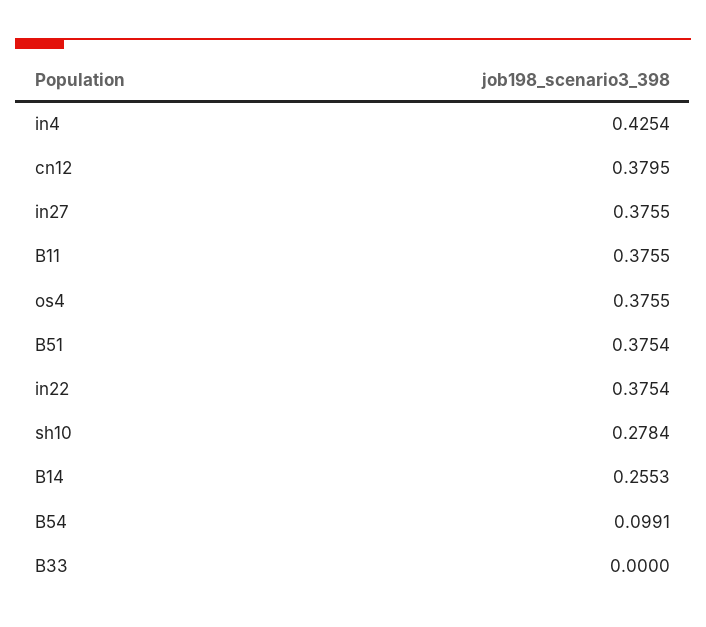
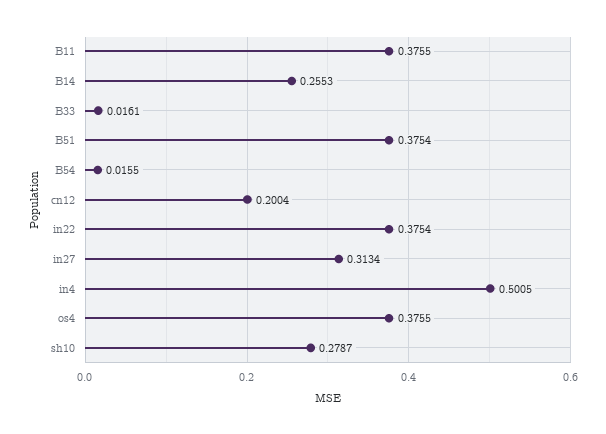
  {
-   "in4": 0.4254,
+   "in4": 0.5005,
-   "cn12": 0.3795,
+   "cn12": 0.2004,
-   "in27": 0.3755,
+   "in27": 0.3134,
    "B11": 0.3755,
    "os4": 0.3755,
    "B51": 0.3754,
    "in22": 0.3754,
-   "sh10": 0.2784,
+   "sh10": 0.2787,
    "B14": 0.2553,
-   "B54": 0.0991,
+   "B54": 0.0155,
-   "B33": 0
+   "B33": 0.0161
  }

